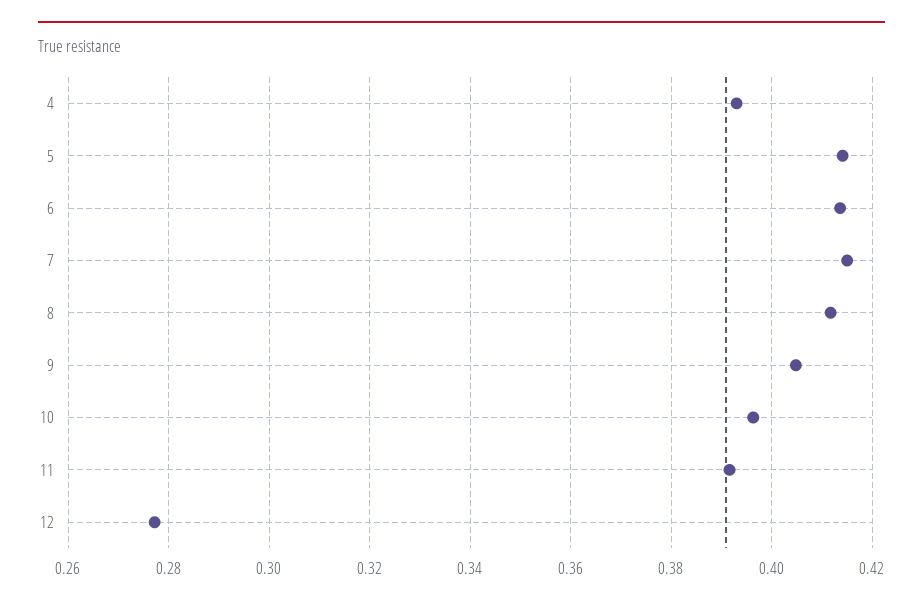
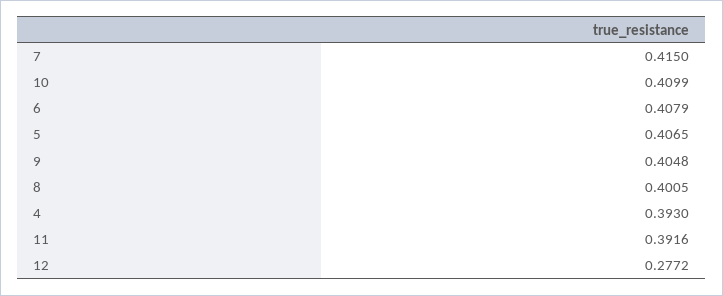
  {
    "4": 0.393,
-   "5": 0.414,
+   "5": 0.4065,
-   "6": 0.414,
+   "6": 0.4079,
    "7": 0.415,
-   "8": 0.412,
+   "8": 0.4005,
    "9": 0.4048,
-   "10": 0.396,
+   "10": 0.4099,
    "11": 0.3916,
    "12": 0.2772
  }

